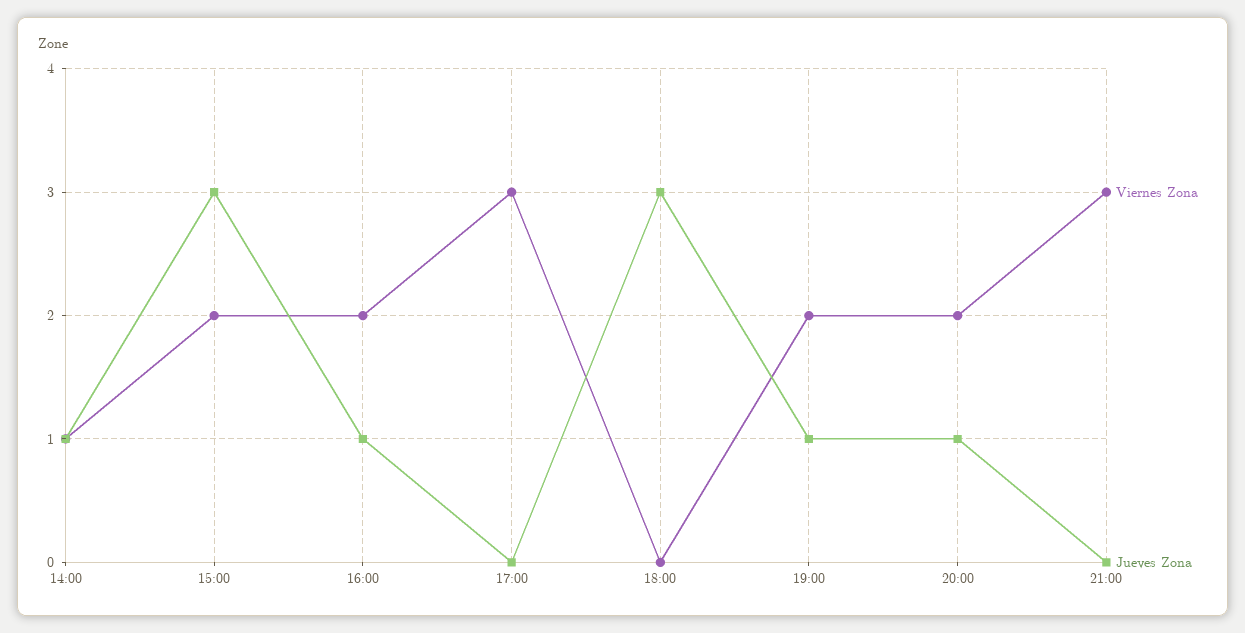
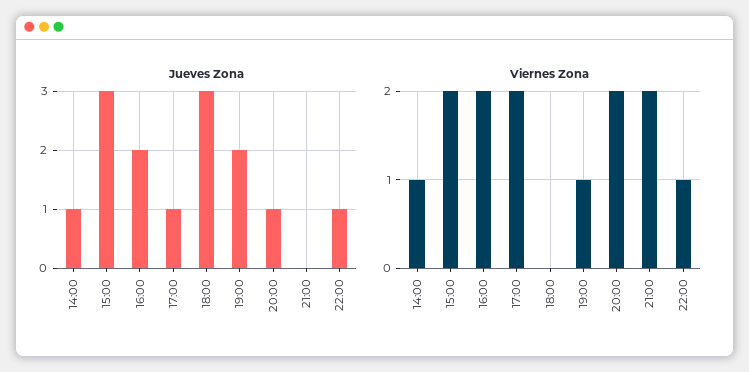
  {
    "Viernes Zona": {
      "14:00": 1,
      "15:00": 2,
      "16:00": 2,
-     "17:00": 3,
+     "17:00": 2,
      "18:00": 0,
-     "19:00": 2,
+     "19:00": 1,
      "20:00": 2,
-     "21:00": 3
+     "21:00": 2,
+     "22:00": 1
    },
    "Jueves Zona": {
      "14:00": 1,
      "15:00": 3,
-     "16:00": 1,
+     "16:00": 2,
-     "17:00": 0,
+     "17:00": 1,
      "18:00": 3,
-     "19:00": 1,
+     "19:00": 2,
      "20:00": 1,
-     "21:00": 0
+     "21:00": 0,
+     "22:00": 1
    }
  }

